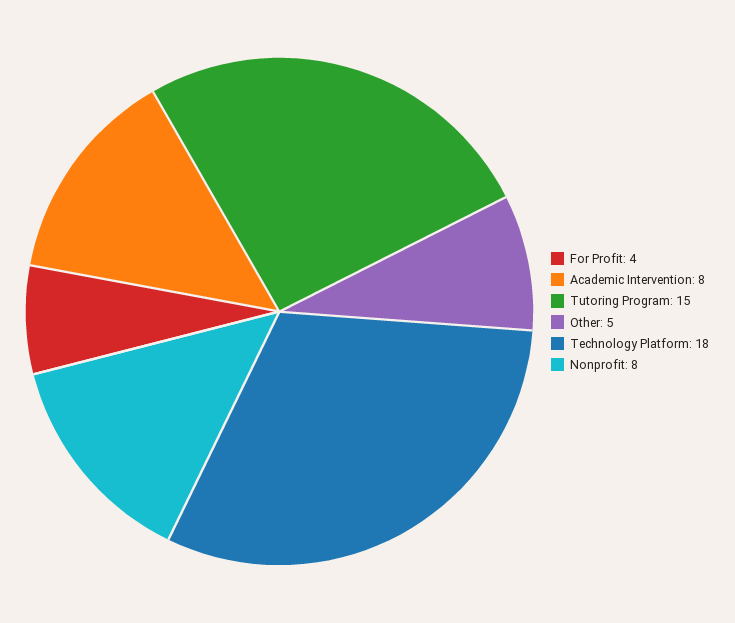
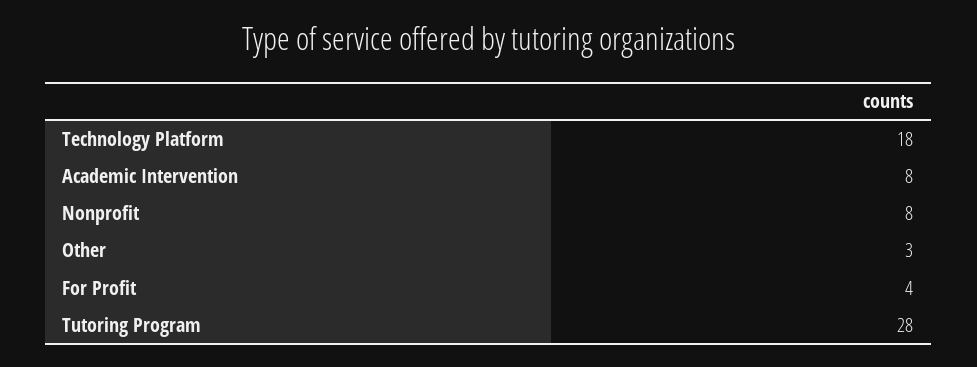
  {
    "For Profit": 4,
    "Academic Intervention": 8,
-   "Tutoring Program": 15,
+   "Tutoring Program": 28,
-   "Other": 5,
+   "Other": 3,
    "Technology Platform": 18,
    "Nonprofit": 8
  }

